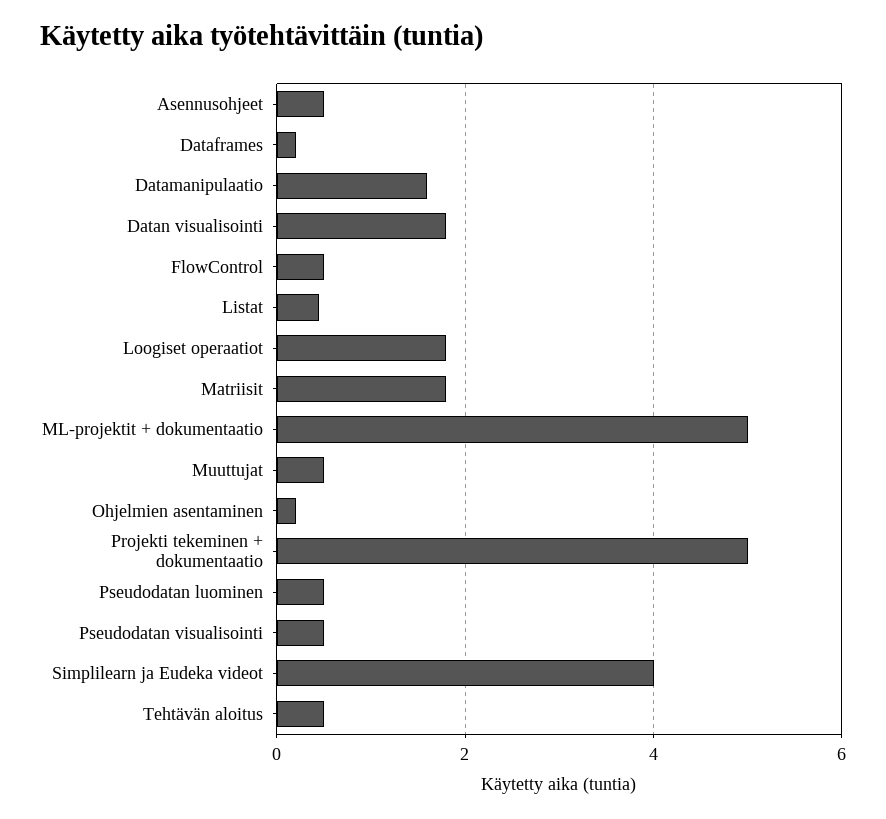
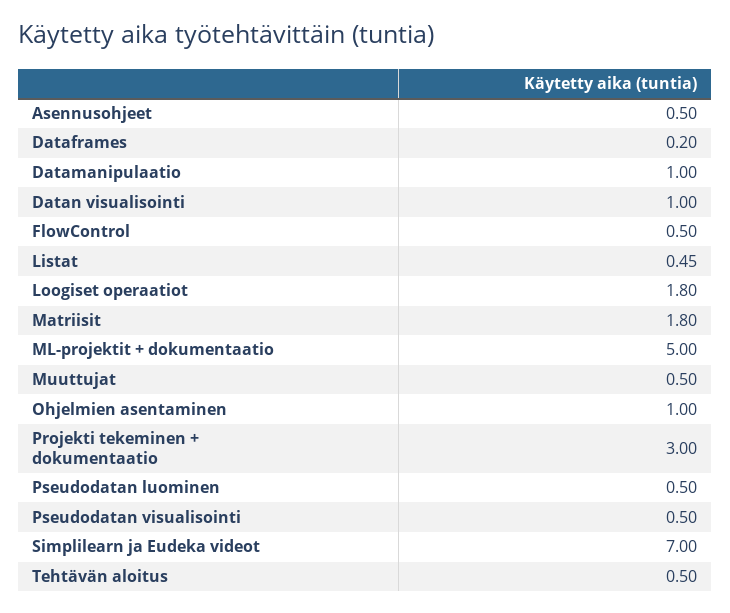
  {
    "Asennusohjeet": 0.5,
    "Dataframes": 0.2,
-   "Datamanipulaatio": 1.6,
+   "Datamanipulaatio": 1,
-   "Datan visualisointi": 1.8,
+   "Datan visualisointi": 1,
    "FlowControl": 0.5,
    "Listat": 0.45,
    "Loogiset operaatiot": 1.8,
    "Matriisit": 1.8,
    "ML-projektit + dokumentaatio": 5,
    "Muuttujat": 0.5,
-   "Ohjelmien asentaminen": 0.2,
+   "Ohjelmien asentaminen": 1,
-   "Projekti tekeminen + dokumentaatio": 5,
+   "Projekti tekeminen + dokumentaatio": 3,
    "Pseudodatan luominen": 0.5,
    "Pseudodatan visualisointi": 0.5,
-   "Simplilearn ja Eudeka videot": 4,
+   "Simplilearn ja Eudeka videot": 7,
    "Tehtävän aloitus": 0.5
  }

